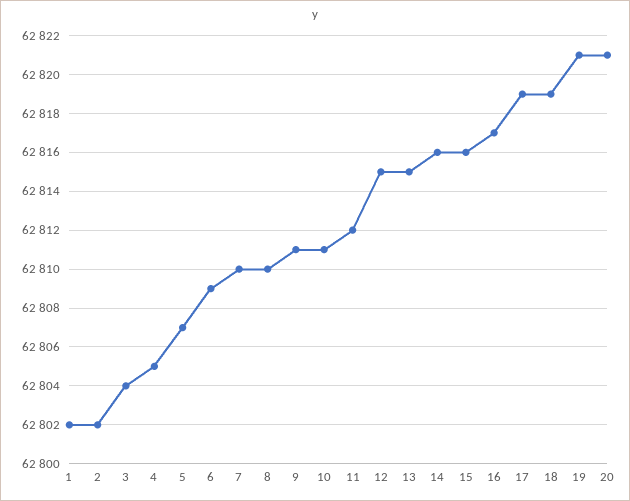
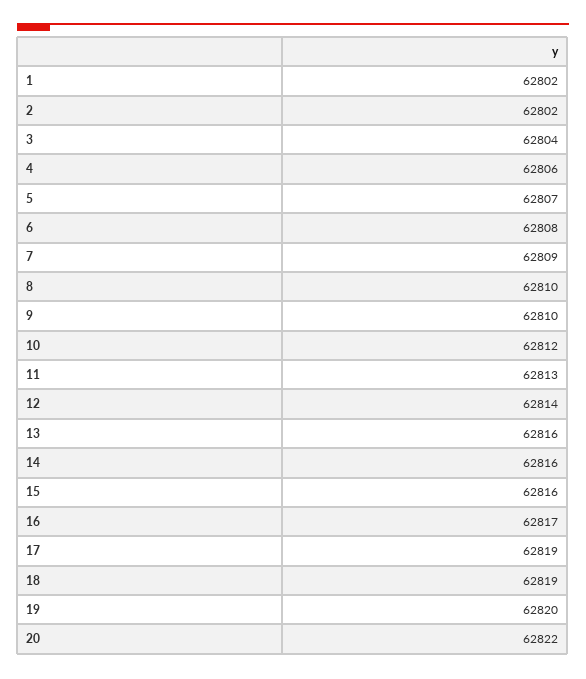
  {
    "1": 62802,
    "2": 62802,
    "3": 62804,
-   "4": 62805,
+   "4": 62806,
    "5": 62807,
-   "6": 62809,
+   "6": 62808,
-   "7": 62810,
+   "7": 62809,
    "8": 62810,
-   "9": 62811,
+   "9": 62810,
-   "10": 62811,
+   "10": 62812,
-   "11": 62812,
+   "11": 62813,
-   "12": 62815,
+   "12": 62814,
-   "13": 62815,
+   "13": 62816,
    "14": 62816,
    "15": 62816,
    "16": 62817,
    "17": 62819,
    "18": 62819,
-   "19": 62821,
+   "19": 62820,
-   "20": 62821
+   "20": 62822
  }

